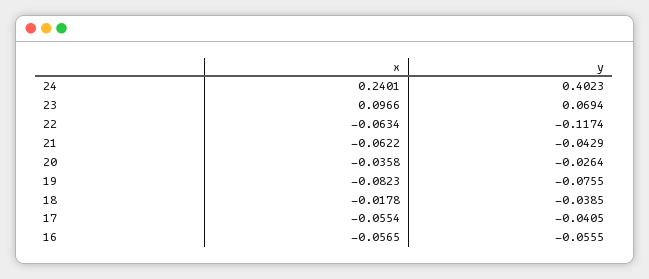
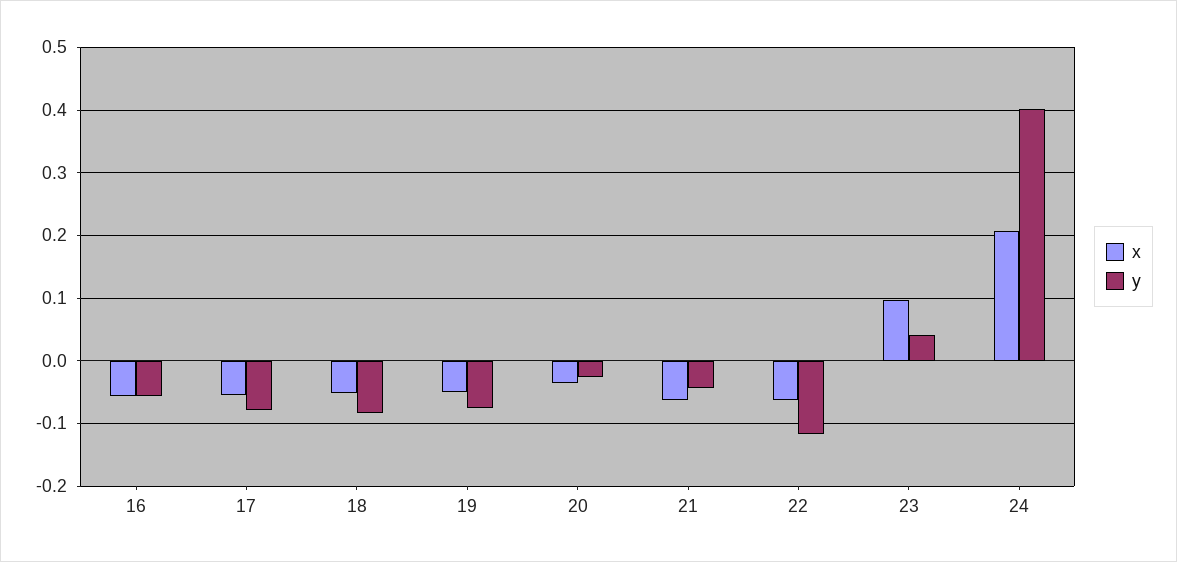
  {
    "x": {
-     "24": 0.2401,
+     "24": 0.21,
      "23": 0.0966,
      "22": -0.0634,
      "21": -0.0622,
      "20": -0.0358,
-     "19": -0.0823,
+     "19": -0.05,
-     "18": -0.0178,
+     "18": -0.05,
      "17": -0.0554,
      "16": -0.0565
    },
    "y": {
      "24": 0.4023,
-     "23": 0.0694,
+     "23": 0.04,
      "22": -0.1174,
      "21": -0.0429,
      "20": -0.0264,
      "19": -0.0755,
-     "18": -0.0385,
+     "18": -0.08,
-     "17": -0.0405,
+     "17": -0.08,
      "16": -0.0555
    }
  }

